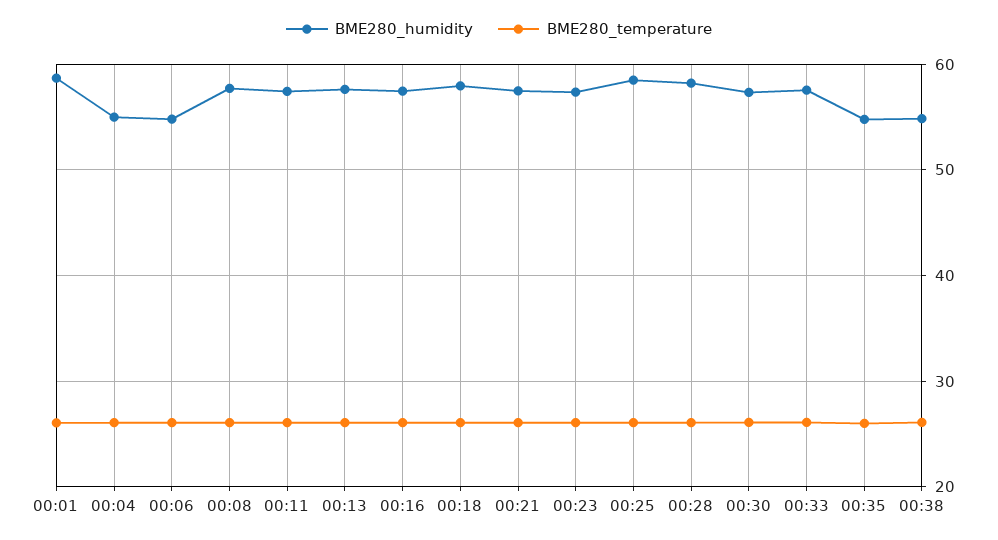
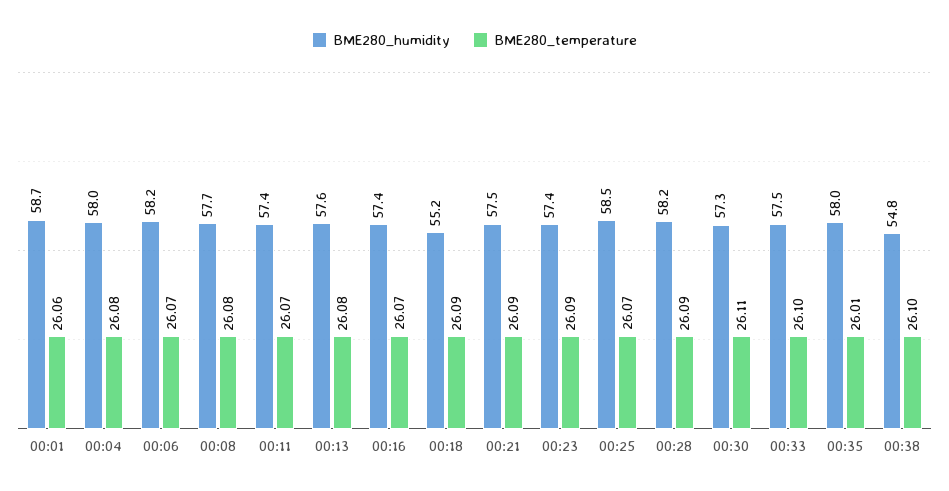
  {
    "BME280_humidity": {
      "00:01": 58.7,
-     "00:04": 55,
+     "00:04": 58,
-     "00:06": 55,
+     "00:06": 58.2,
      "00:08": 57.7,
      "00:11": 57.4,
      "00:13": 57.6,
      "00:16": 57.4,
-     "00:18": 58,
+     "00:18": 55.2,
      "00:21": 57.5,
      "00:23": 57.4,
      "00:25": 58.5,
      "00:28": 58.2,
      "00:30": 57.3,
      "00:33": 57.5,
-     "00:35": 55,
+     "00:35": 58,
      "00:38": 54.8
    },
    "BME280_temperature": {
      "00:01": 26.06,
      "00:04": 26.08,
      "00:06": 26.07,
      "00:08": 26.08,
      "00:11": 26.07,
      "00:13": 26.08,
      "00:16": 26.07,
      "00:18": 26.09,
      "00:21": 26.09,
      "00:23": 26.09,
      "00:25": 26.07,
      "00:28": 26.09,
      "00:30": 26.11,
      "00:33": 26.1,
      "00:35": 26.01,
      "00:38": 26.1
    }
  }

